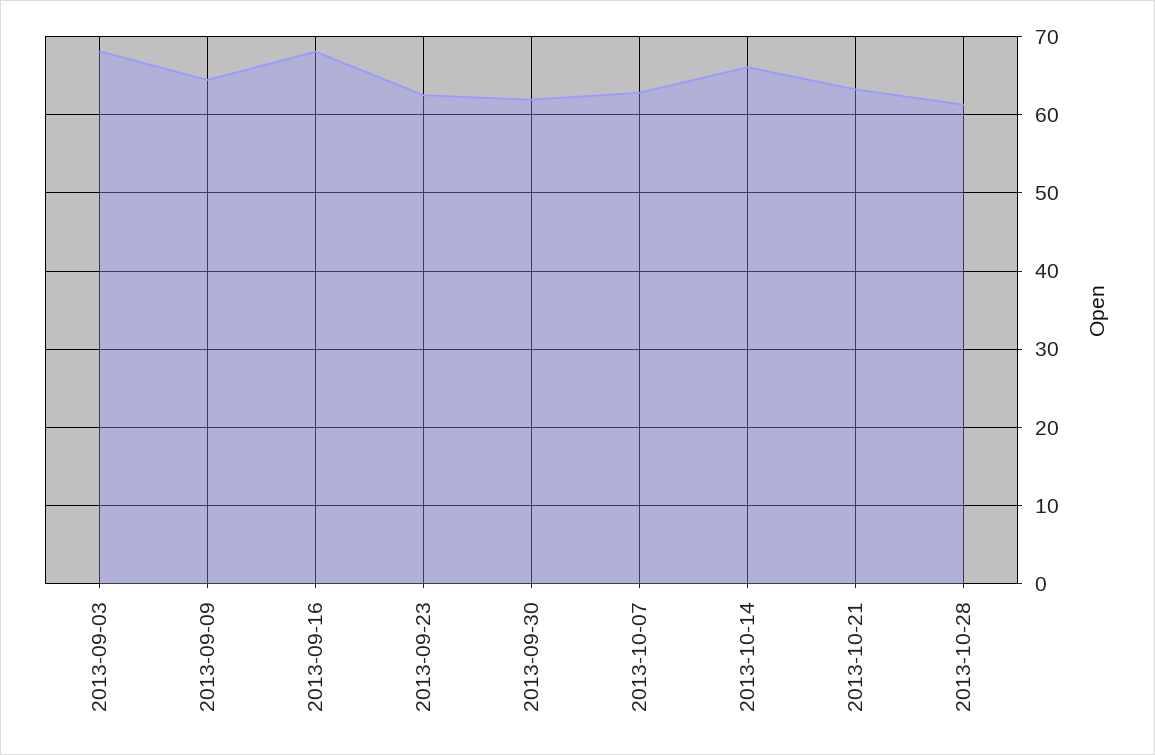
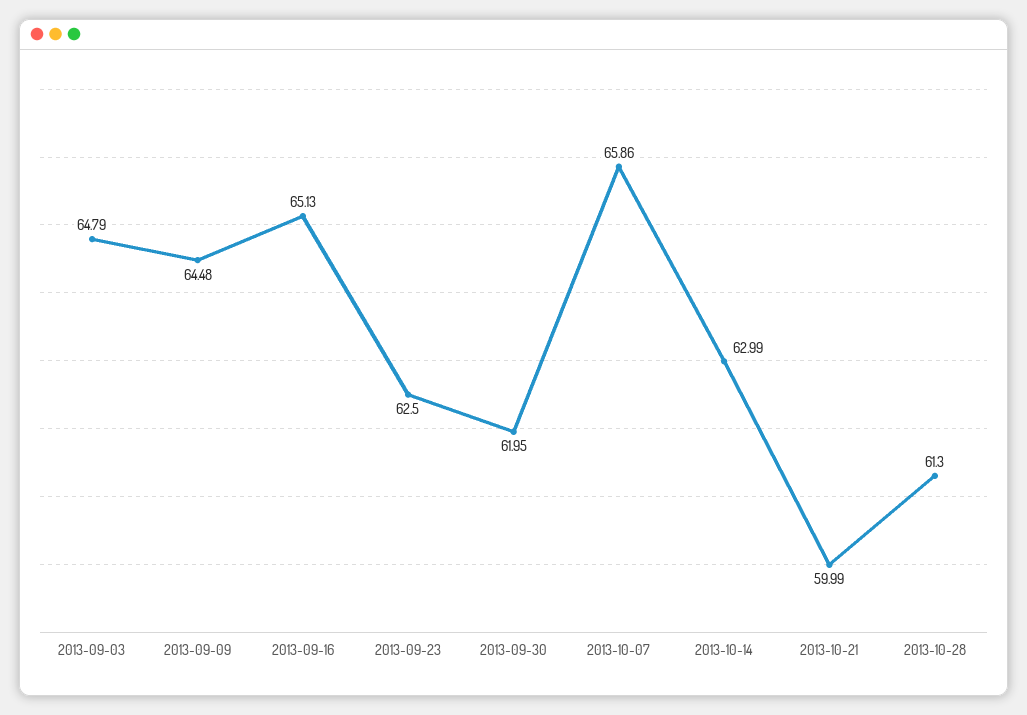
  {
-   "2013-09-03": 68,
+   "2013-09-03": 64.79,
    "2013-09-09": 64.48,
-   "2013-09-16": 68,
+   "2013-09-16": 65.13,
    "2013-09-23": 62.5,
    "2013-09-30": 61.95,
-   "2013-10-07": 63,
+   "2013-10-07": 65.86,
-   "2013-10-14": 66,
+   "2013-10-14": 62.99,
-   "2013-10-21": 63,
+   "2013-10-21": 59.99,
    "2013-10-28": 61.3
  }

